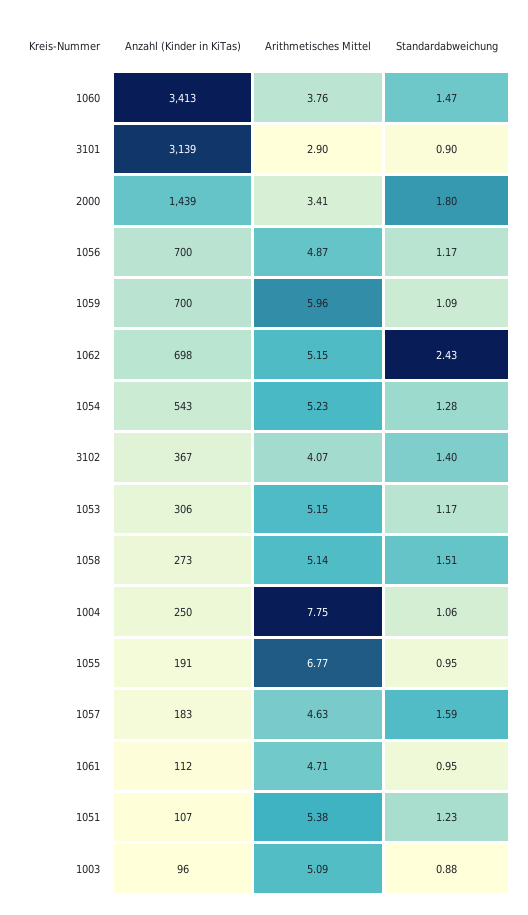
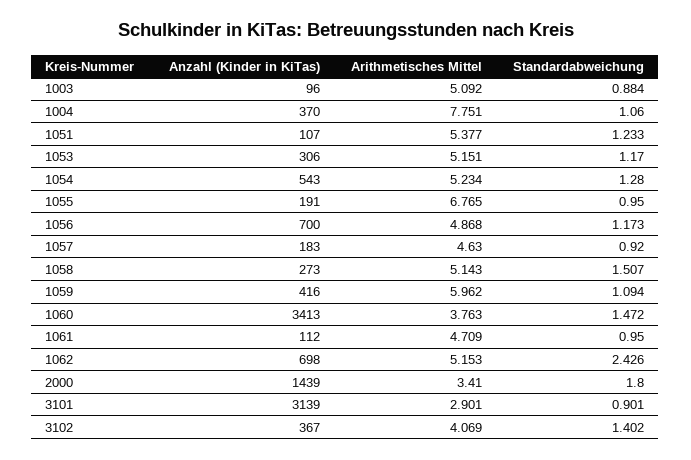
  {
    "Anzahl (Kinder in KiTas)": {
      "1060": 3413,
      "3101": 3139,
      "2000": 1439,
      "1056": 700,
-     "1059": 700,
+     "1059": 416,
      "1062": 698,
      "1054": 543,
      "3102": 367,
      "1053": 306,
      "1058": 273,
-     "1004": 250,
+     "1004": 370,
      "1055": 191,
      "1057": 183,
      "1061": 112,
      "1051": 107,
      "1003": 96
    },
    "Arithmetisches Mittel": {
      "1060": 3.763,
      "3101": 2.901,
      "2000": 3.41,
      "1056": 4.868,
      "1059": 5.962,
      "1062": 5.153,
      "1054": 5.234,
      "3102": 4.069,
      "1053": 5.151,
      "1058": 5.143,
      "1004": 7.751,
      "1055": 6.765,
      "1057": 4.63,
      "1061": 4.709,
      "1051": 5.377,
      "1003": 5.092
    },
    "Standardabweichung": {
      "1060": 1.472,
      "3101": 0.901,
      "2000": 1.8,
      "1056": 1.173,
      "1059": 1.094,
      "1062": 2.426,
      "1054": 1.28,
      "3102": 1.402,
      "1053": 1.17,
      "1058": 1.507,
      "1004": 1.06,
      "1055": 0.95,
-     "1057": 1.59,
+     "1057": 0.92,
      "1061": 0.95,
      "1051": 1.233,
      "1003": 0.884
    }
  }

